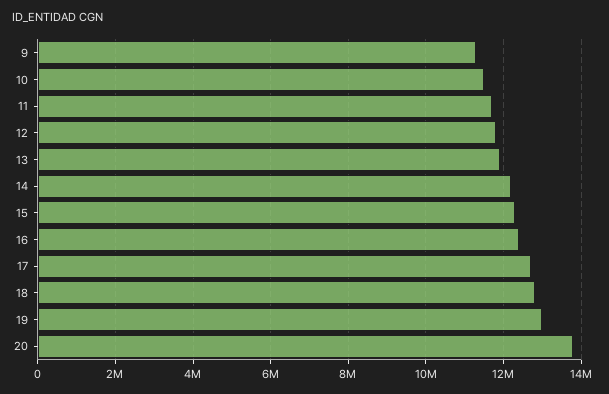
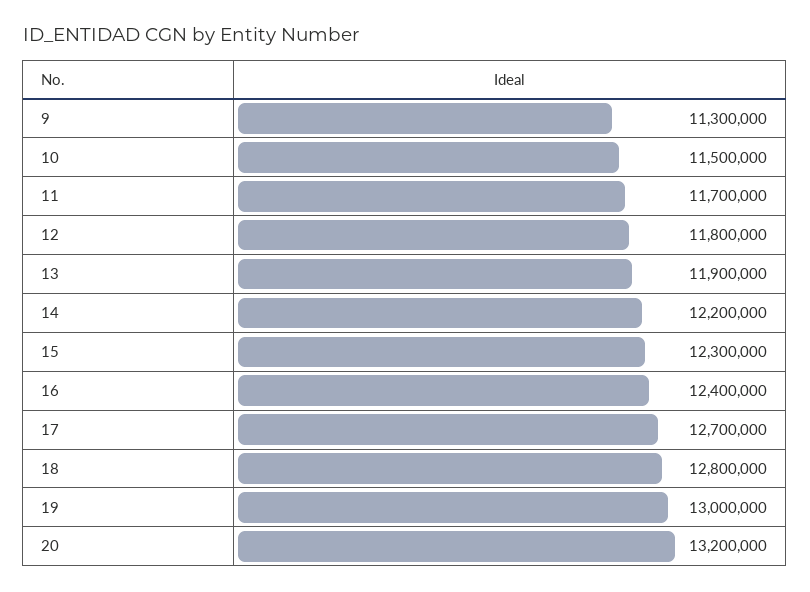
  {
    "9": 11300000,
    "10": 11500000,
    "11": 11700000,
    "12": 11800000,
    "13": 11900000,
    "14": 12200000,
    "15": 12300000,
    "16": 12400000,
    "17": 12700000,
    "18": 12800000,
    "19": 13000000,
-   "20": 13800000
+   "20": 13200000
  }

